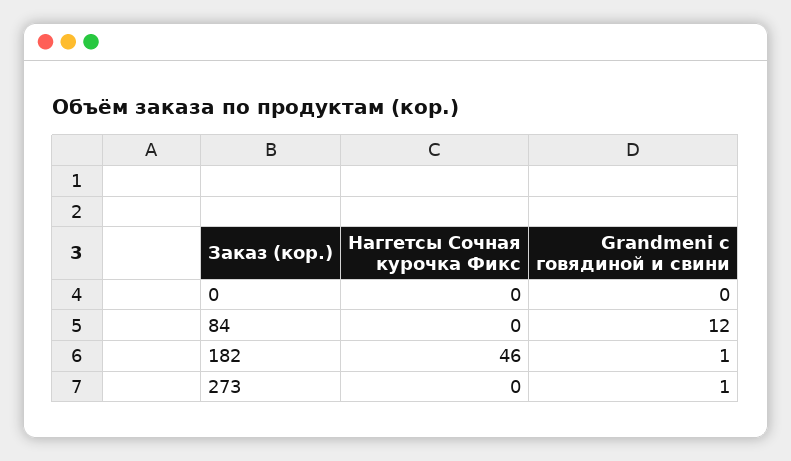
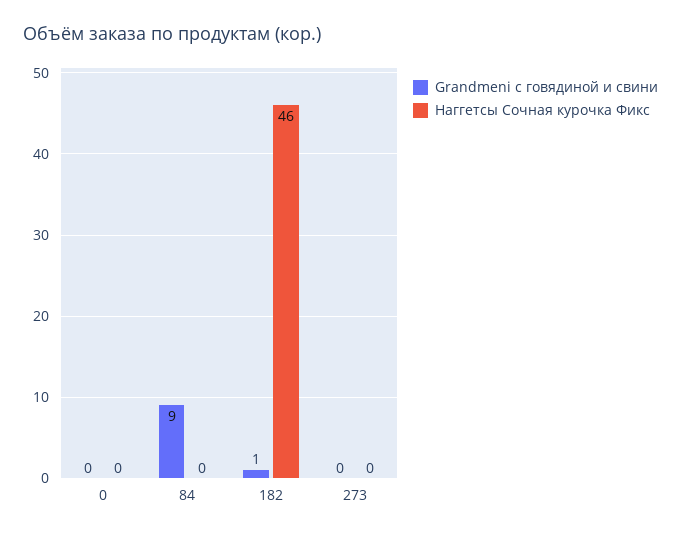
  {
    "Наггетсы Сочная курочка Фикс": {
      "0": 0,
      "84": 0,
      "182": 46,
      "273": 0
    },
    "Grandmeni с говядиной и свини": {
      "0": 0,
-     "84": 12,
+     "84": 9,
      "182": 1,
-     "273": 1
+     "273": 0
    }
  }

